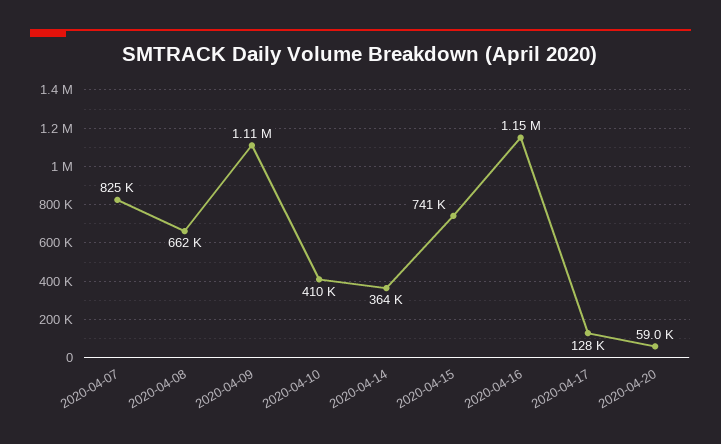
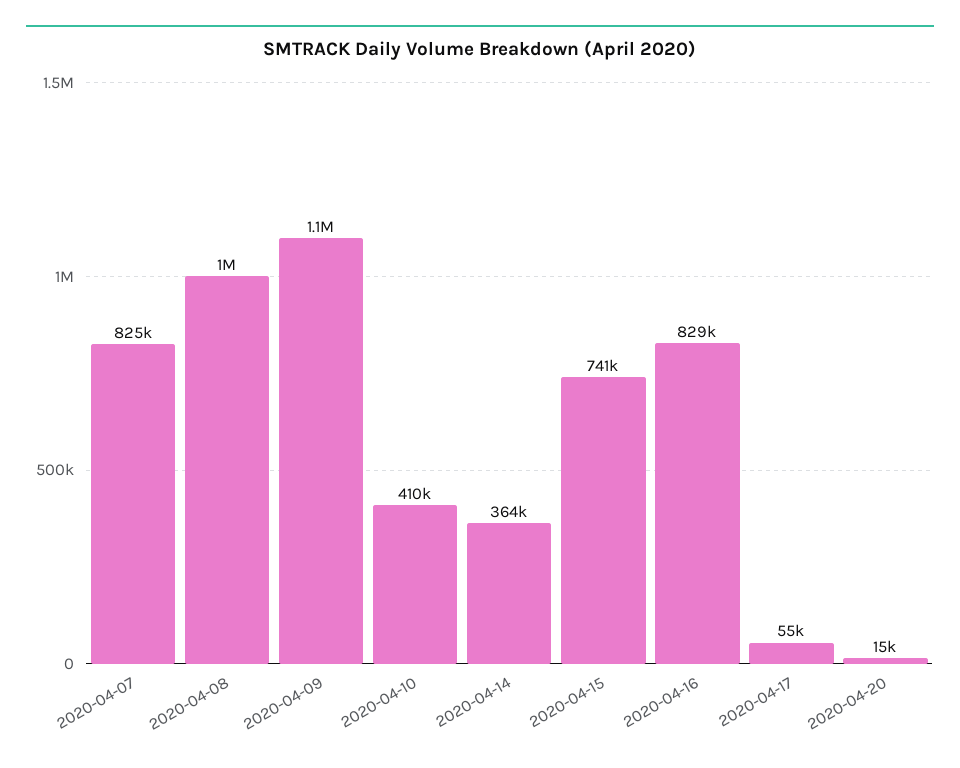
  {
    "2020-04-07": 825000,
-   "2020-04-08": 662000,
+   "2020-04-08": 1000000,
    "2020-04-09": 1110000,
    "2020-04-10": 410000,
    "2020-04-14": 364000,
    "2020-04-15": 741000,
-   "2020-04-16": 1150000,
+   "2020-04-16": 829000,
-   "2020-04-17": 128000,
+   "2020-04-17": 55000,
-   "2020-04-20": 59000
+   "2020-04-20": 15000
  }

